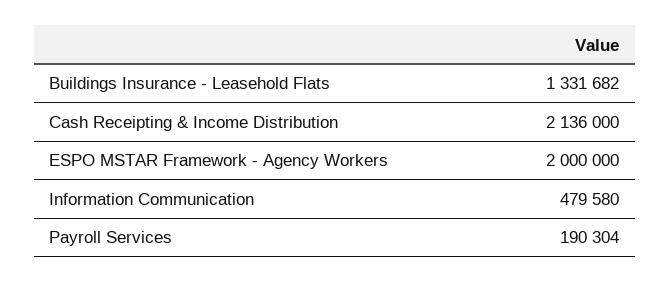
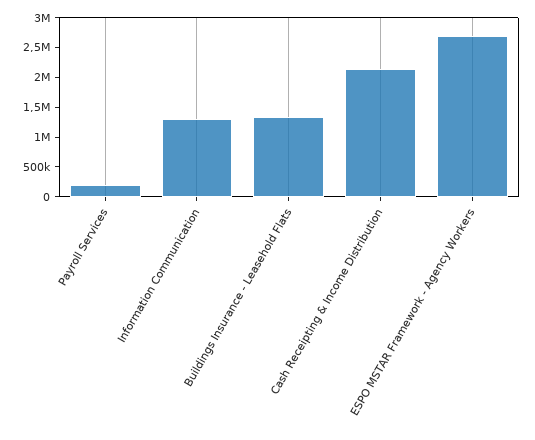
  {
    "Buildings Insurance - Leasehold Flats": 1331682,
    "Cash Receipting & Income Distribution": 2136000,
-   "ESPO MSTAR Framework - Agency Workers": 2000000,
+   "ESPO MSTAR Framework - Agency Workers": 2750000,
-   "Information Communication": 479580,
+   "Information Communication": 1250000,
    "Payroll Services": 190304
  }

